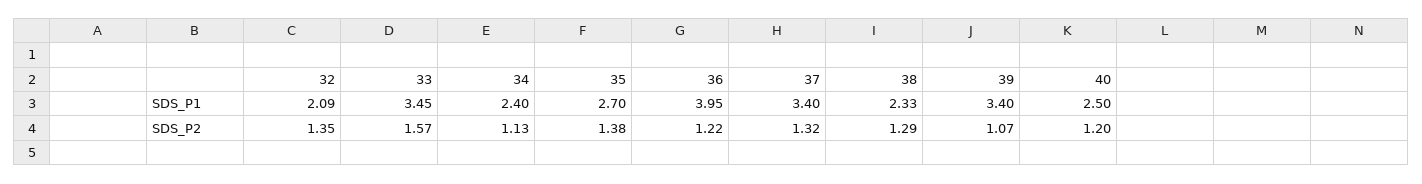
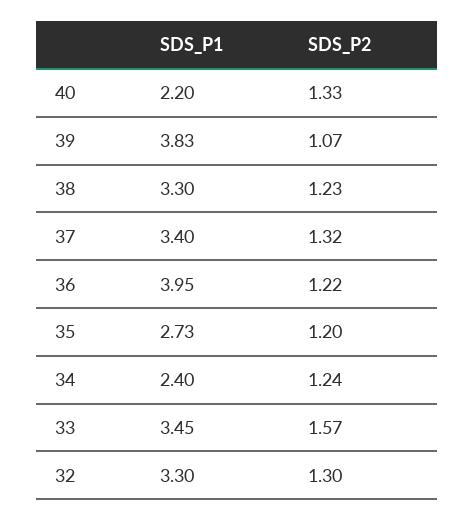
  {
    "32": {
-     "SDS_P1": 2.09,
+     "SDS_P1": 3.3,
-     "SDS_P2": 1.35
+     "SDS_P2": 1.3
    },
    "33": {
      "SDS_P1": 3.45,
      "SDS_P2": 1.57
    },
    "34": {
      "SDS_P1": 2.4,
-     "SDS_P2": 1.13
+     "SDS_P2": 1.24
    },
    "35": {
-     "SDS_P1": 2.7,
+     "SDS_P1": 2.73,
-     "SDS_P2": 1.38
+     "SDS_P2": 1.2
    },
    "36": {
      "SDS_P1": 3.95,
      "SDS_P2": 1.22
    },
    "37": {
      "SDS_P1": 3.4,
      "SDS_P2": 1.32
    },
    "38": {
-     "SDS_P1": 2.33,
+     "SDS_P1": 3.3,
-     "SDS_P2": 1.29
+     "SDS_P2": 1.23
    },
    "39": {
-     "SDS_P1": 3.4,
+     "SDS_P1": 3.83,
      "SDS_P2": 1.07
    },
    "40": {
-     "SDS_P1": 2.5,
+     "SDS_P1": 2.2,
-     "SDS_P2": 1.2
+     "SDS_P2": 1.33
    }
  }

